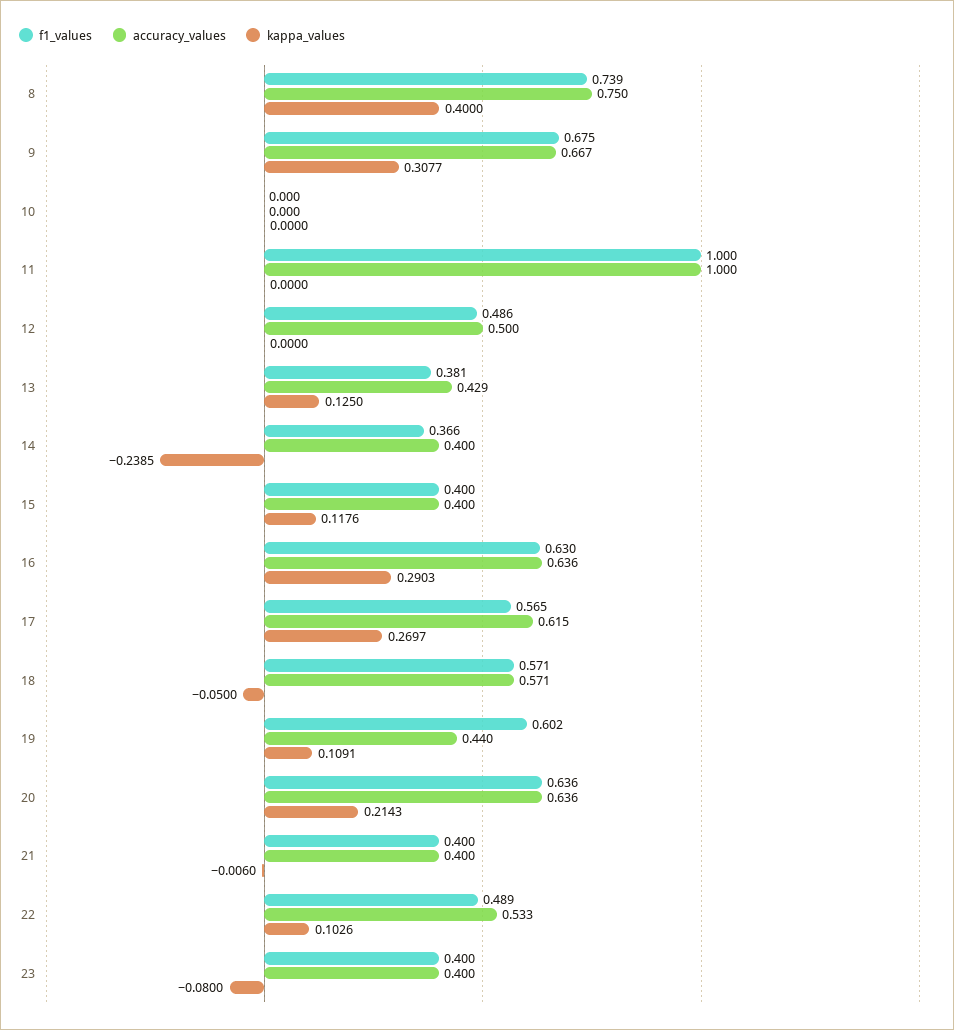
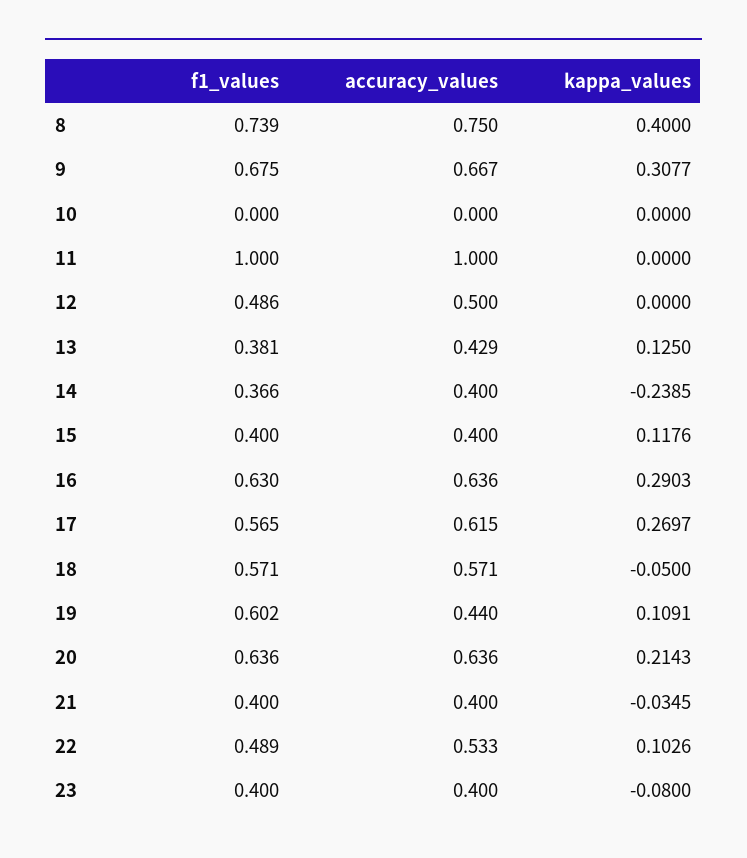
  {
    "f1_values": {
      "8": 0.739,
      "9": 0.675,
      "10": 0,
      "11": 1,
      "12": 0.486,
      "13": 0.381,
      "14": 0.366,
      "15": 0.4,
      "16": 0.63,
      "17": 0.565,
      "18": 0.571,
      "19": 0.602,
      "20": 0.636,
      "21": 0.4,
      "22": 0.489,
      "23": 0.4
    },
    "accuracy_values": {
      "8": 0.75,
      "9": 0.667,
      "10": 0,
      "11": 1,
      "12": 0.5,
      "13": 0.429,
      "14": 0.4,
      "15": 0.4,
      "16": 0.636,
      "17": 0.615,
      "18": 0.571,
      "19": 0.44,
      "20": 0.636,
      "21": 0.4,
      "22": 0.533,
      "23": 0.4
    },
    "kappa_values": {
      "8": 0.4,
      "9": 0.3077,
      "10": 0,
      "11": 0,
      "12": 0,
      "13": 0.125,
      "14": -0.2385,
      "15": 0.1176,
      "16": 0.2903,
      "17": 0.2697,
      "18": -0.05,
      "19": 0.1091,
      "20": 0.2143,
-     "21": -0.006,
+     "21": -0.0345,
      "22": 0.1026,
      "23": -0.08
    }
  }

